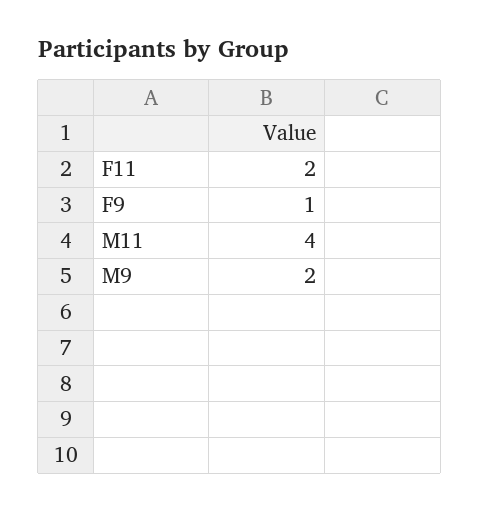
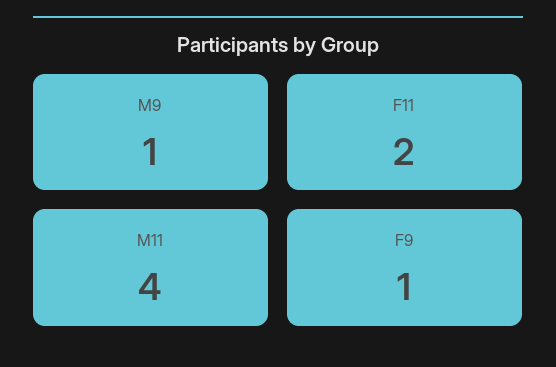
  {
    "F11": 2,
    "F9": 1,
    "M11": 4,
-   "M9": 2
+   "M9": 1
  }

